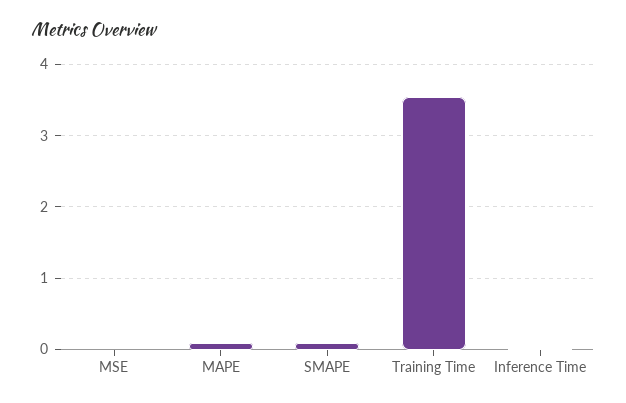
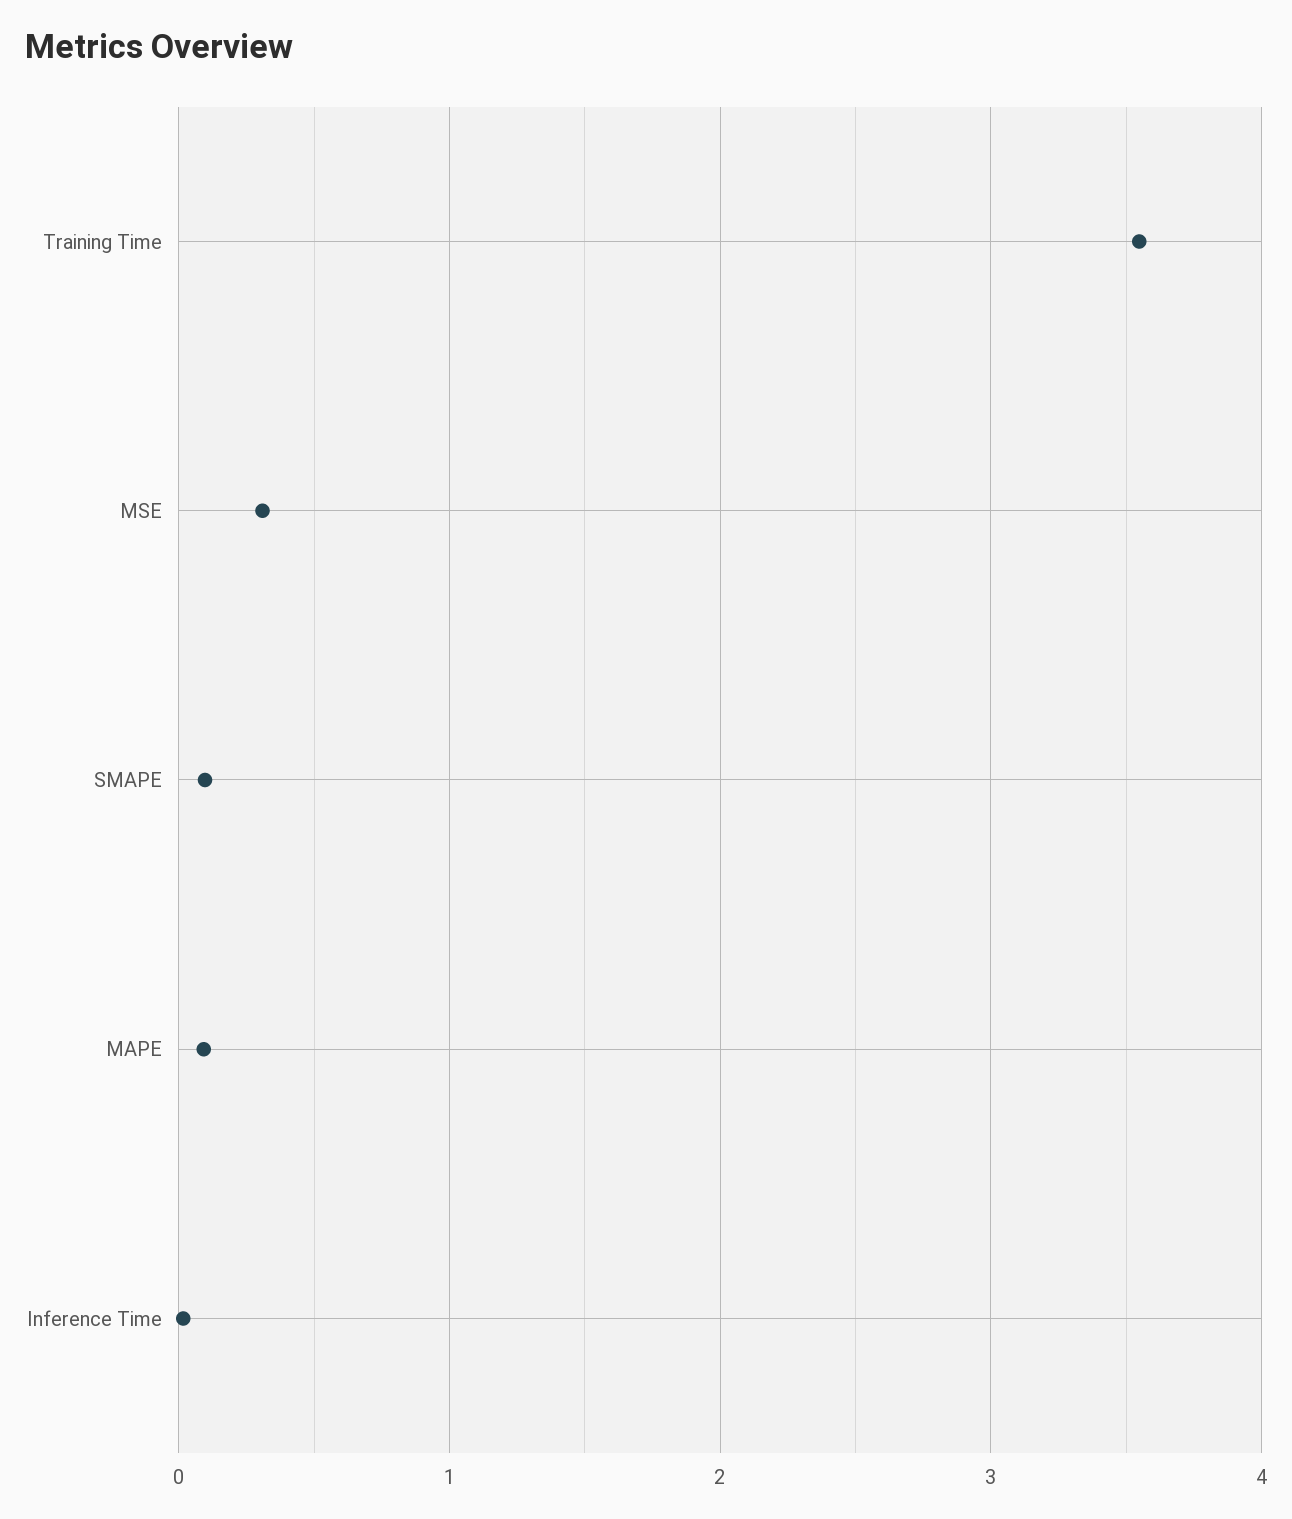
  {
-   "MSE": 0,
+   "MSE": 0.3,
    "MAPE": 0.1,
    "SMAPE": 0.1,
    "Training Time": 3.5,
    "Inference Time": 0
  }

